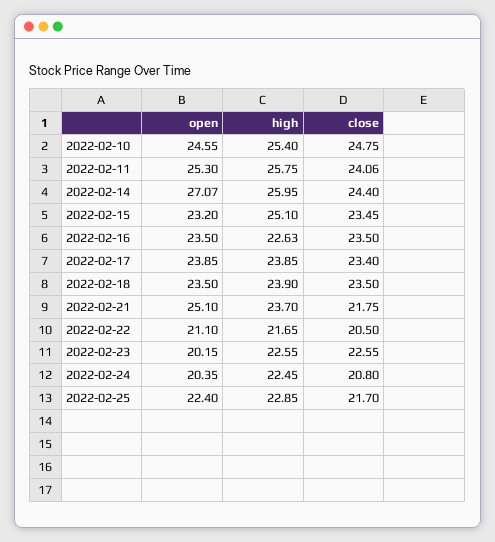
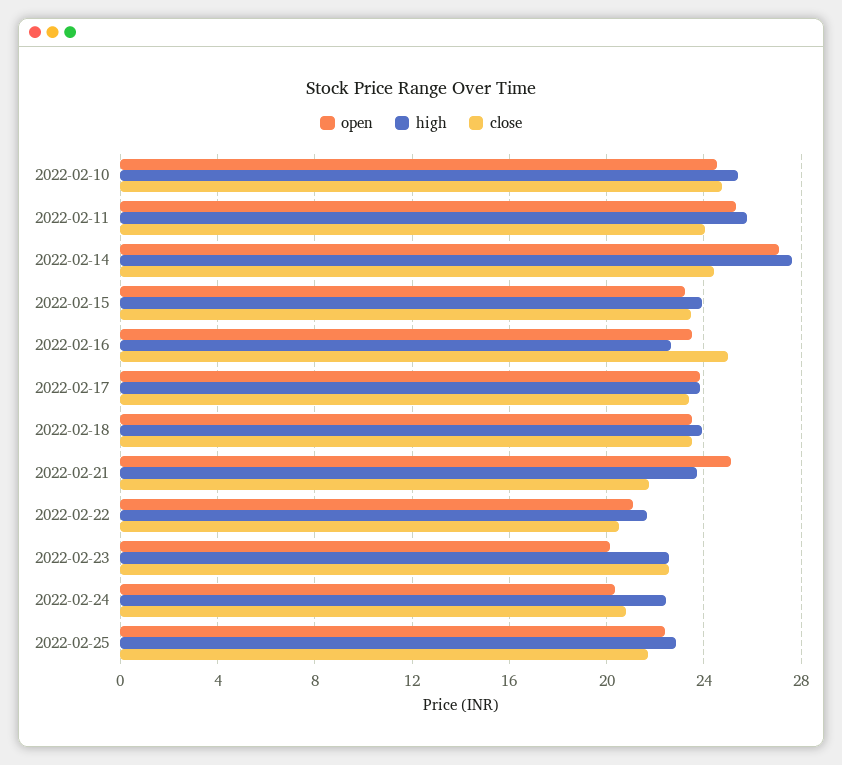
  {
    "open": {
      "2022-02-10": 24.55,
      "2022-02-11": 25.3,
      "2022-02-14": 27.07,
      "2022-02-15": 23.2,
      "2022-02-16": 23.5,
      "2022-02-17": 23.85,
      "2022-02-18": 23.5,
      "2022-02-21": 25.1,
      "2022-02-22": 21.1,
      "2022-02-23": 20.15,
      "2022-02-24": 20.35,
      "2022-02-25": 22.4
    },
    "high": {
      "2022-02-10": 25.4,
      "2022-02-11": 25.75,
-     "2022-02-14": 25.95,
+     "2022-02-14": 27.5,
-     "2022-02-15": 25.1,
+     "2022-02-15": 24,
      "2022-02-16": 22.63,
      "2022-02-17": 23.85,
      "2022-02-18": 23.9,
      "2022-02-21": 23.7,
      "2022-02-22": 21.65,
      "2022-02-23": 22.55,
      "2022-02-24": 22.45,
      "2022-02-25": 22.85
    },
    "close": {
      "2022-02-10": 24.75,
      "2022-02-11": 24.06,
      "2022-02-14": 24.4,
      "2022-02-15": 23.45,
-     "2022-02-16": 23.5,
+     "2022-02-16": 25,
      "2022-02-17": 23.4,
      "2022-02-18": 23.5,
      "2022-02-21": 21.75,
      "2022-02-22": 20.5,
      "2022-02-23": 22.55,
      "2022-02-24": 20.8,
      "2022-02-25": 21.7
    }
  }

